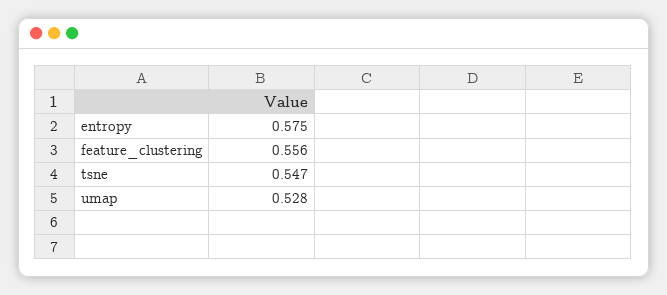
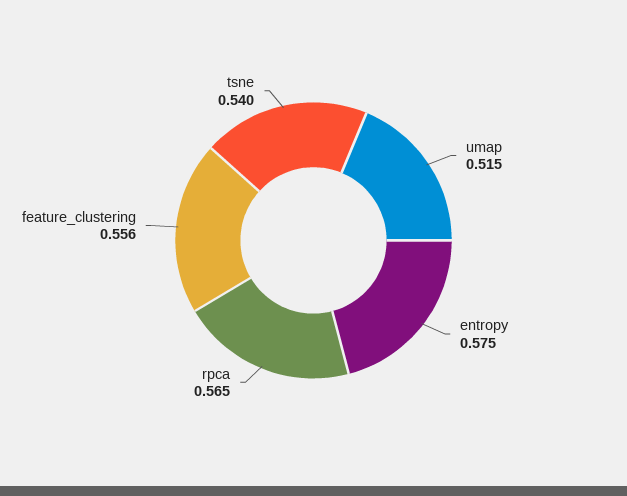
  {
    "entropy": 0.575,
    "feature_clustering": 0.556,
-   "tsne": 0.547,
+   "tsne": 0.54,
-   "umap": 0.528
+   "umap": 0.515,
+   "rpca": 0.565
  }

